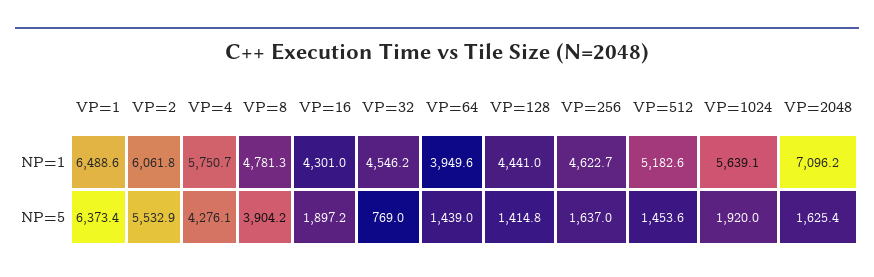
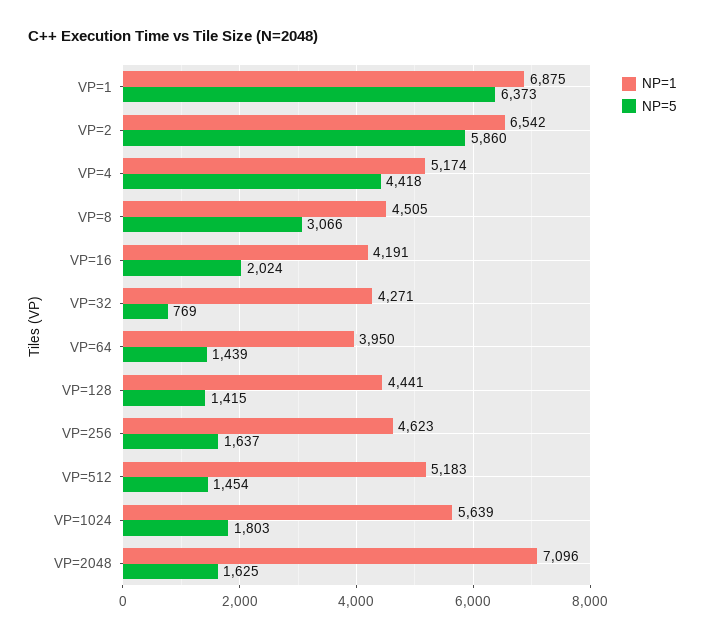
  {
    "NP=1": {
-     "VP=1": 6488.6,
+     "VP=1": 6875,
-     "VP=2": 6061.8,
+     "VP=2": 6542,
-     "VP=4": 5750.7,
+     "VP=4": 5174,
-     "VP=8": 4781.3,
+     "VP=8": 4505,
-     "VP=16": 4301,
+     "VP=16": 4191,
-     "VP=32": 4546.2,
+     "VP=32": 4271,
      "VP=64": 3949.6,
      "VP=128": 4441,
      "VP=256": 4622.7,
      "VP=512": 5182.6,
      "VP=1024": 5639.1,
      "VP=2048": 7096.2
    },
    "NP=5": {
      "VP=1": 6373.4,
-     "VP=2": 5532.9,
+     "VP=2": 5860,
-     "VP=4": 4276.1,
+     "VP=4": 4418,
-     "VP=8": 3904.2,
+     "VP=8": 3066,
-     "VP=16": 1897.2,
+     "VP=16": 2024,
      "VP=32": 769,
      "VP=64": 1439,
      "VP=128": 1414.8,
      "VP=256": 1637,
      "VP=512": 1453.6,
-     "VP=1024": 1920,
+     "VP=1024": 1803,
      "VP=2048": 1625.4
    }
  }

